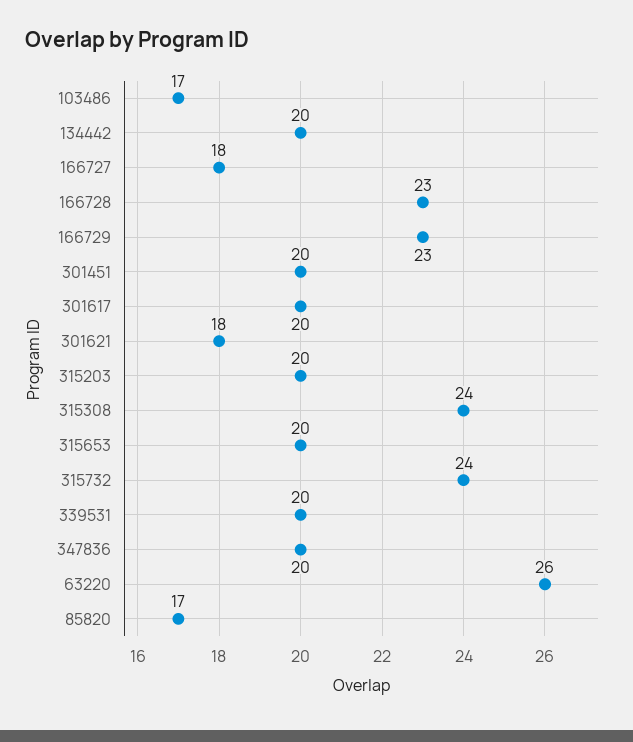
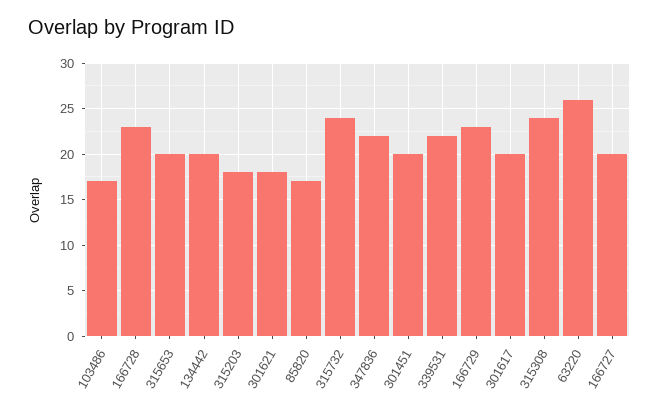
  {
    "103486": 17,
    "134442": 20,
-   "166727": 18,
+   "166727": 20,
    "166728": 23,
    "166729": 23,
    "301451": 20,
    "301617": 20,
    "301621": 18,
-   "315203": 20,
+   "315203": 18,
    "315308": 24,
    "315653": 20,
    "315732": 24,
-   "339531": 20,
+   "339531": 22,
-   "347836": 20,
+   "347836": 22,
    "63220": 26,
    "85820": 17
  }

